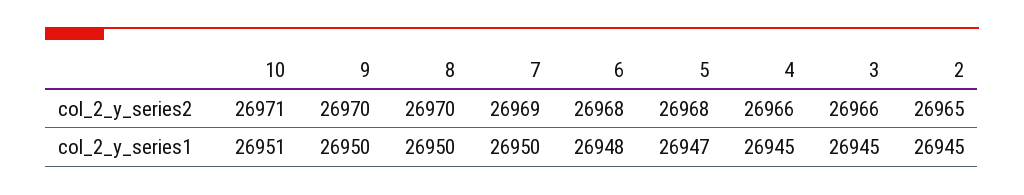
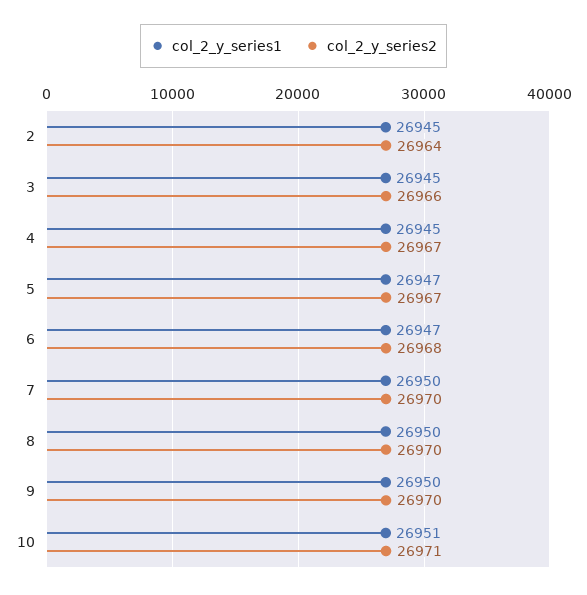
  {
    "col_2_y_series2": {
      "10": 26971,
      "9": 26970,
      "8": 26970,
-     "7": 26969,
+     "7": 26970,
      "6": 26968,
-     "5": 26968,
+     "5": 26967,
-     "4": 26966,
+     "4": 26967,
      "3": 26966,
-     "2": 26965
+     "2": 26964
    },
    "col_2_y_series1": {
      "10": 26951,
      "9": 26950,
      "8": 26950,
      "7": 26950,
-     "6": 26948,
+     "6": 26947,
      "5": 26947,
      "4": 26945,
      "3": 26945,
      "2": 26945
    }
  }

